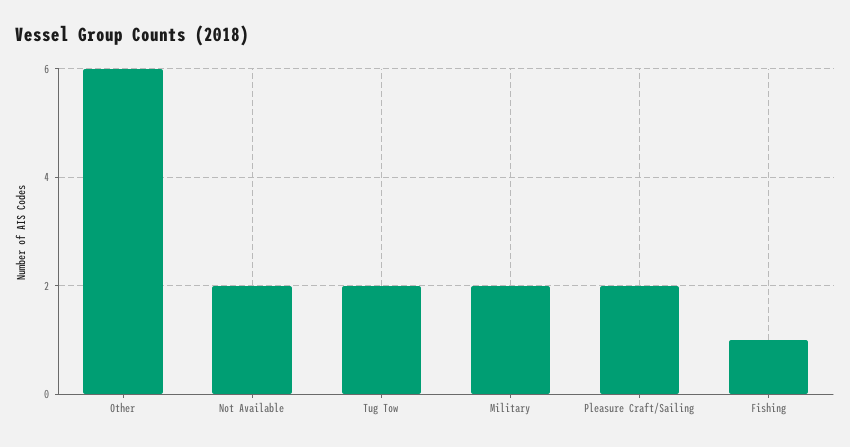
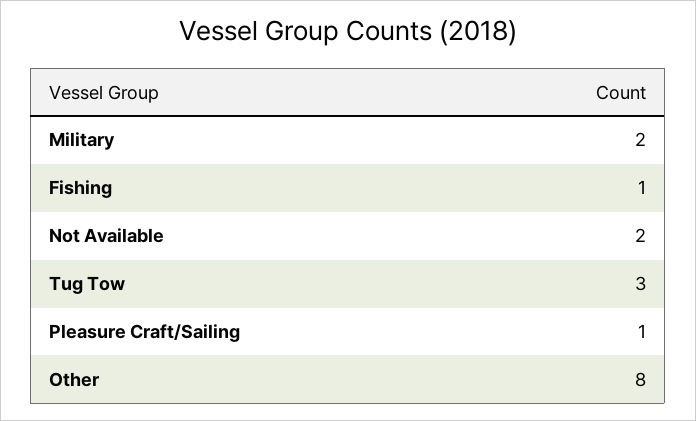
  {
-   "Other": 6,
+   "Other": 8,
    "Not Available": 2,
-   "Tug Tow": 2,
+   "Tug Tow": 3,
    "Military": 2,
-   "Pleasure Craft/Sailing": 2,
+   "Pleasure Craft/Sailing": 1,
    "Fishing": 1
  }

